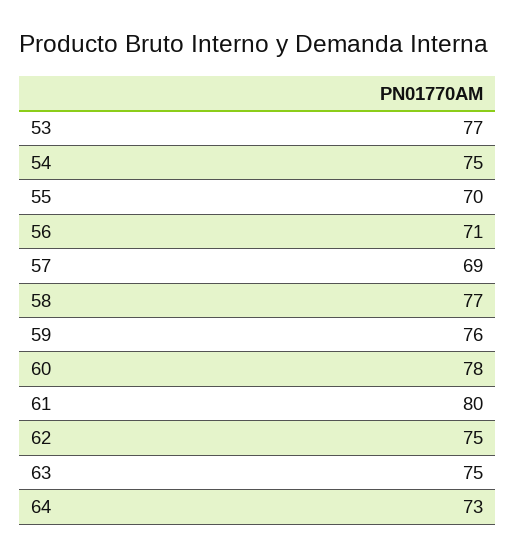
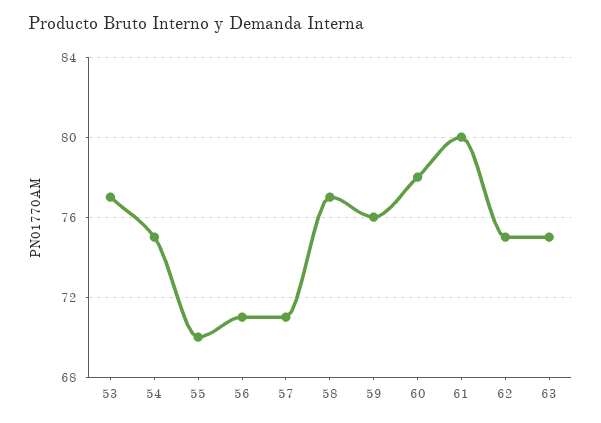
  {
    "53": 77,
    "54": 75,
    "55": 70,
    "56": 71,
-   "57": 69,
+   "57": 71,
    "58": 77,
    "59": 76,
    "60": 78,
    "61": 80,
    "62": 75,
-   "63": 75,
+   "63": 75
-   "64": 73
  }

